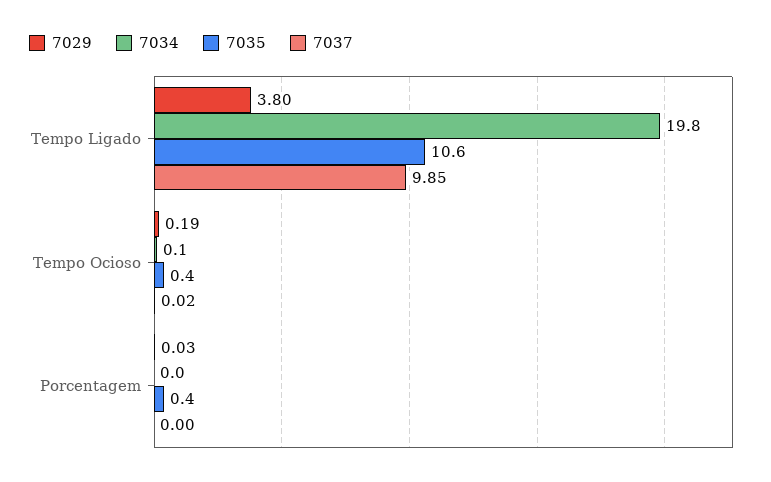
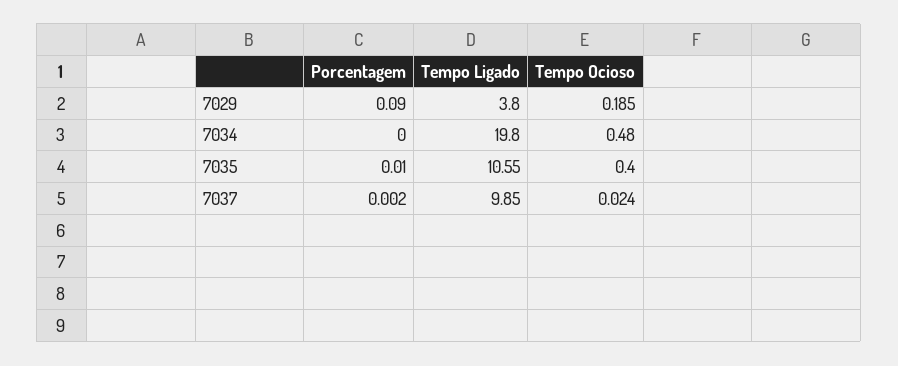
  {
    "7029": {
      "Tempo Ligado": 3.8,
      "Tempo Ocioso": 0.185,
-     "Porcentagem": 0.03
+     "Porcentagem": 0.09
    },
    "7034": {
      "Tempo Ligado": 19.8,
-     "Tempo Ocioso": 0.1,
+     "Tempo Ocioso": 0.48,
      "Porcentagem": 0
    },
    "7035": {
      "Tempo Ligado": 10.55,
      "Tempo Ocioso": 0.4,
-     "Porcentagem": 0.4
+     "Porcentagem": 0.01
    },
    "7037": {
      "Tempo Ligado": 9.85,
      "Tempo Ocioso": 0.024,
      "Porcentagem": 0.002
    }
  }

